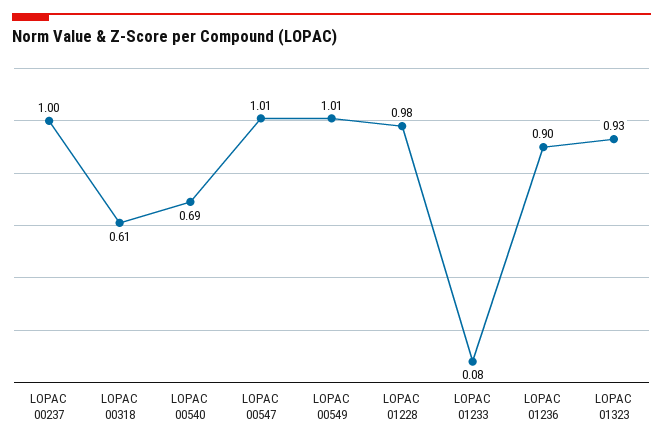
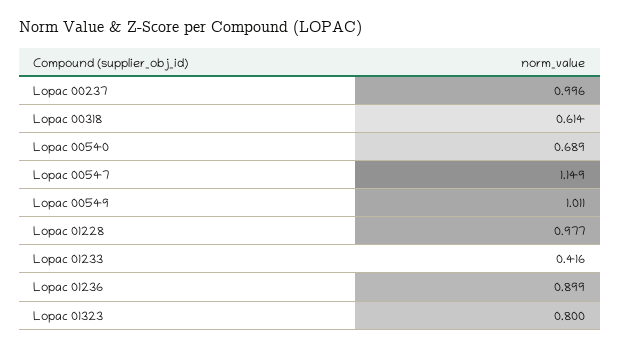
  {
    "LOPAC 00237": 0.996,
    "LOPAC 00318": 0.614,
    "LOPAC 00540": 0.689,
-   "LOPAC 00547": 1.01,
+   "LOPAC 00547": 1.149,
    "LOPAC 00549": 1.011,
    "LOPAC 01228": 0.977,
-   "LOPAC 01233": 0.08,
+   "LOPAC 01233": 0.416,
    "LOPAC 01236": 0.899,
-   "LOPAC 01323": 0.93
+   "LOPAC 01323": 0.8
  }

